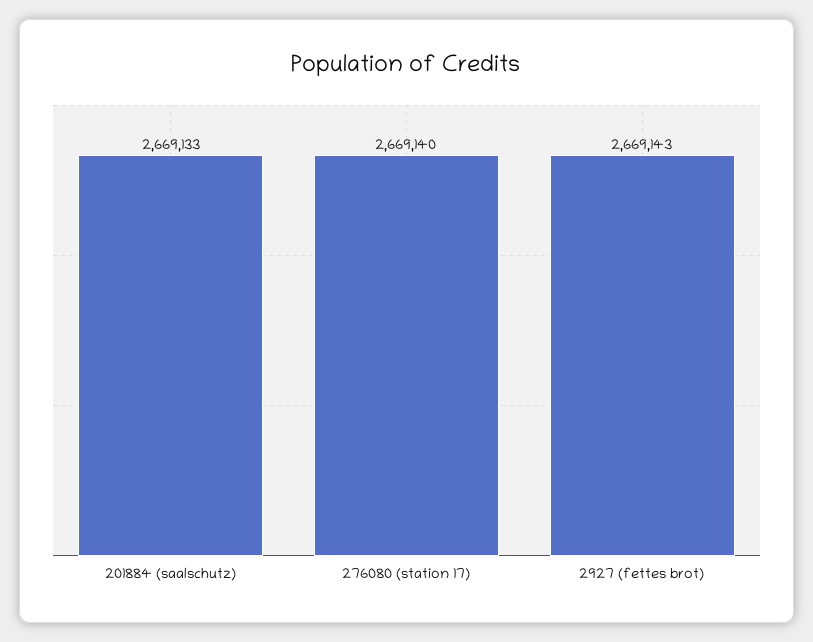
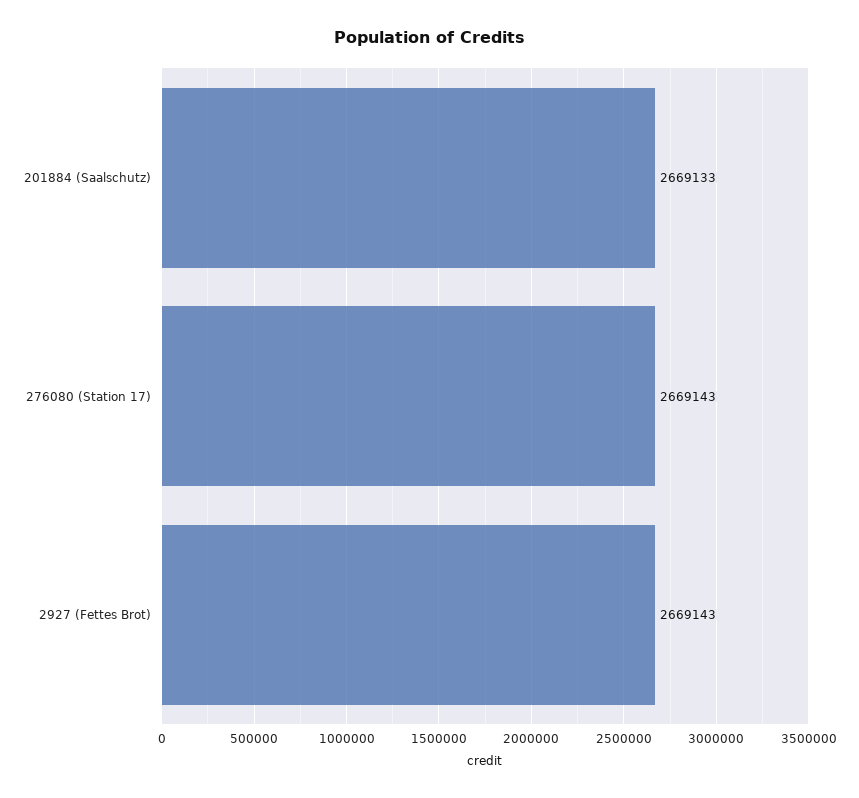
  {
    "201884 (saalschutz)": 2669133,
-   "276080 (station 17)": 2669140,
+   "276080 (station 17)": 2669143,
    "2927 (fettes brot)": 2669143
  }

